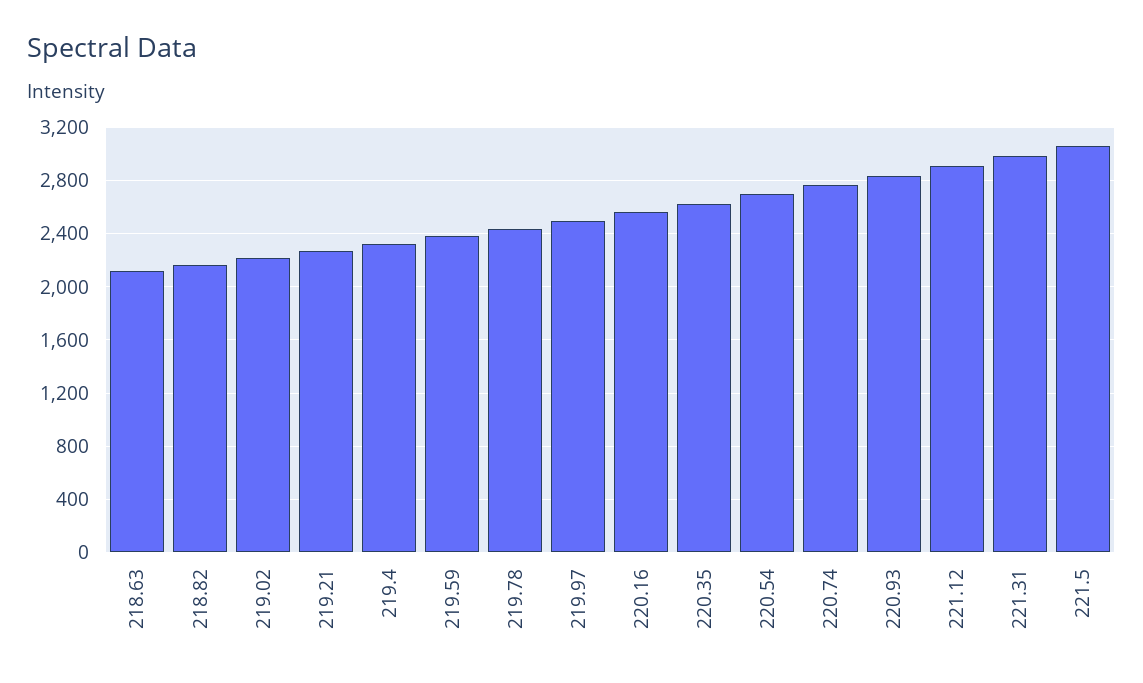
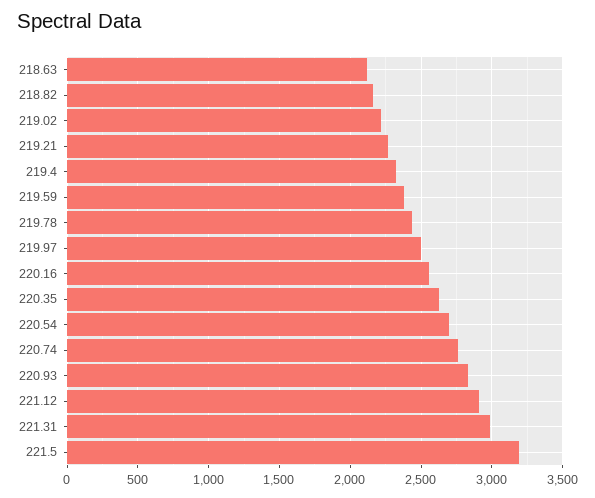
  {
    "218.63": 2100,
    "218.82": 2150,
    "219.02": 2200,
    "219.21": 2250,
    "219.4": 2300,
    "219.59": 2400,
    "219.78": 2450,
    "219.97": 2500,
    "220.16": 2550,
    "220.35": 2650,
    "220.54": 2700,
    "220.74": 2750,
    "220.93": 2850,
    "221.12": 2900,
    "221.31": 3000,
-   "221.5": 3050
+   "221.5": 3200
  }

